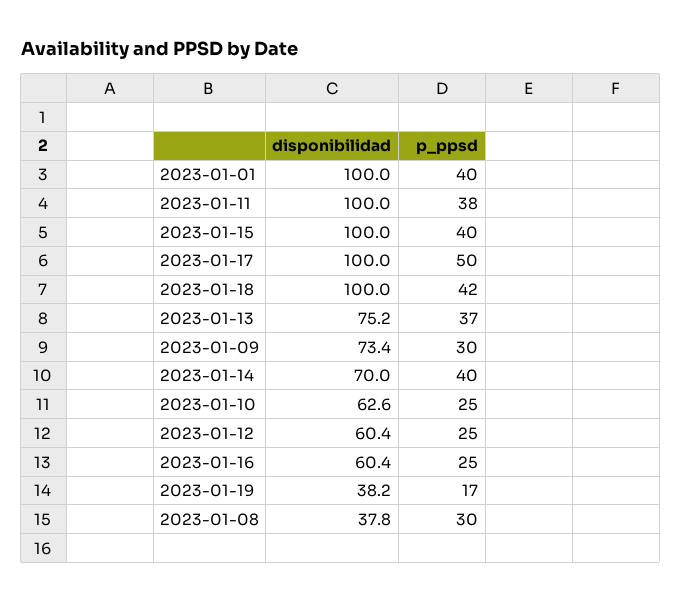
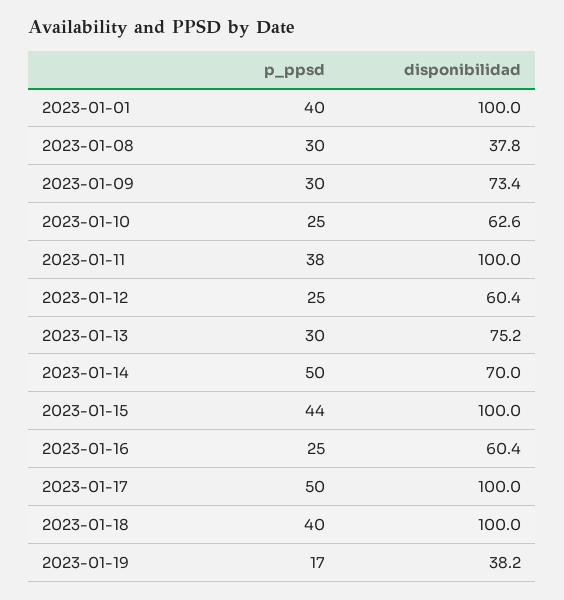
  {
    "disponibilidad": {
      "2023-01-01": 100,
      "2023-01-11": 100,
      "2023-01-15": 100,
      "2023-01-17": 100,
      "2023-01-18": 100,
      "2023-01-13": 75.2,
      "2023-01-09": 73.4,
      "2023-01-14": 70,
      "2023-01-10": 62.6,
      "2023-01-12": 60.4,
      "2023-01-16": 60.4,
      "2023-01-19": 38.2,
      "2023-01-08": 37.8
    },
    "p_ppsd": {
      "2023-01-01": 40,
      "2023-01-11": 38,
-     "2023-01-15": 40,
+     "2023-01-15": 44,
      "2023-01-17": 50,
-     "2023-01-18": 42,
+     "2023-01-18": 40,
-     "2023-01-13": 37,
+     "2023-01-13": 30,
      "2023-01-09": 30,
-     "2023-01-14": 40,
+     "2023-01-14": 50,
      "2023-01-10": 25,
      "2023-01-12": 25,
      "2023-01-16": 25,
      "2023-01-19": 17,
      "2023-01-08": 30
    }
  }

